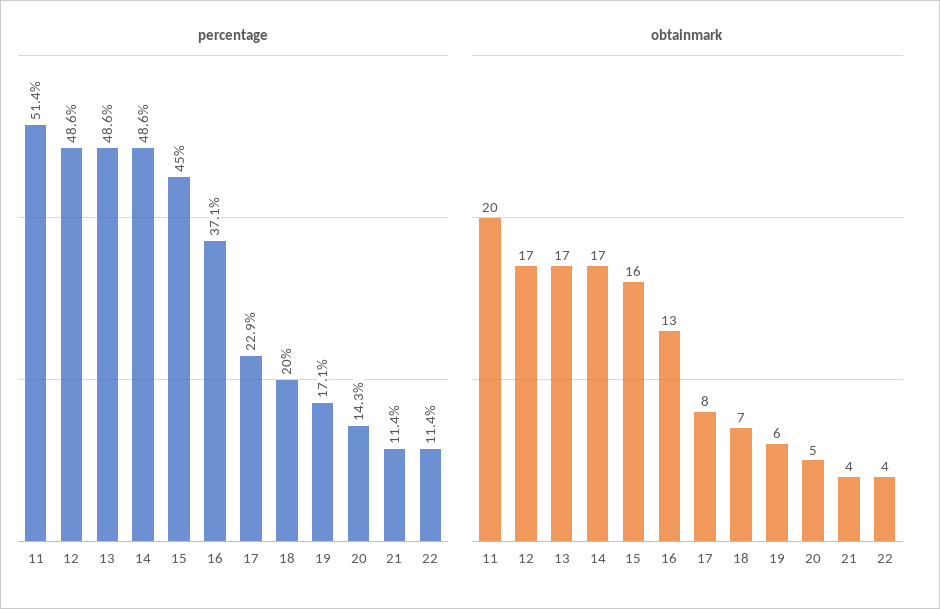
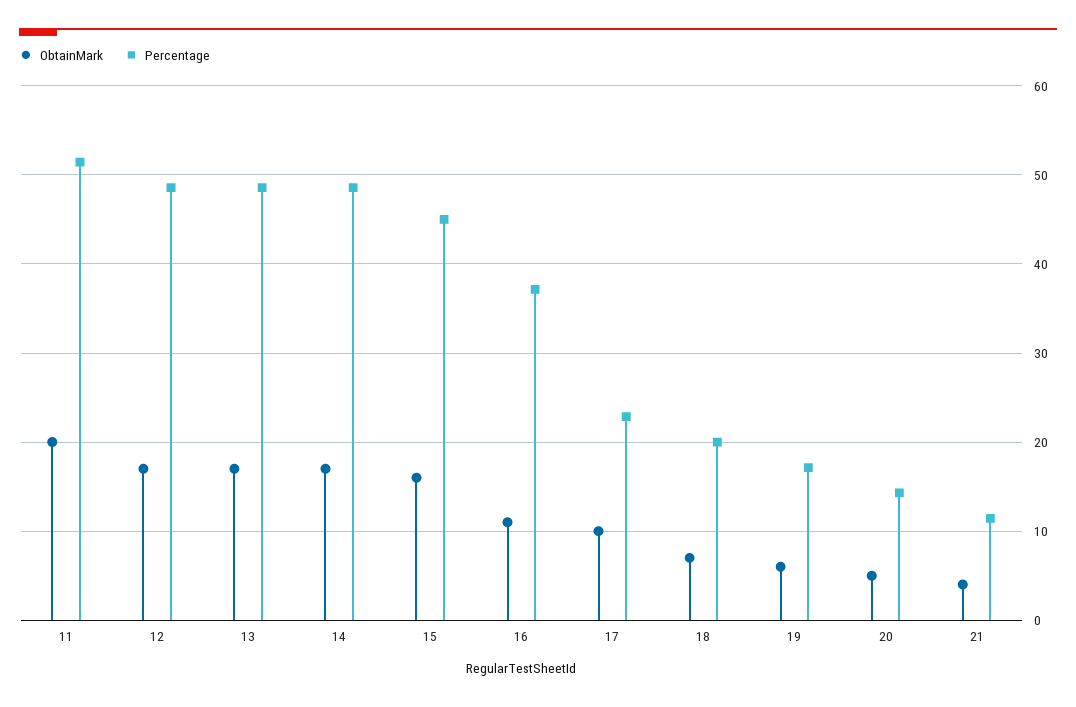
  {
    "percentage": {
      "11": 51.4,
      "12": 48.6,
      "13": 48.6,
      "14": 48.6,
      "15": 45,
      "16": 37.1,
      "17": 22.9,
      "18": 20,
      "19": 17.1,
      "20": 14.3,
-     "21": 11.4,
+     "21": 11.4
-     "22": 11.4
    },
    "obtainmark": {
      "11": 20,
      "12": 17,
      "13": 17,
      "14": 17,
      "15": 16,
-     "16": 13,
+     "16": 11,
-     "17": 8,
+     "17": 10,
      "18": 7,
      "19": 6,
      "20": 5,
-     "21": 4,
+     "21": 4
-     "22": 4
    }
  }

